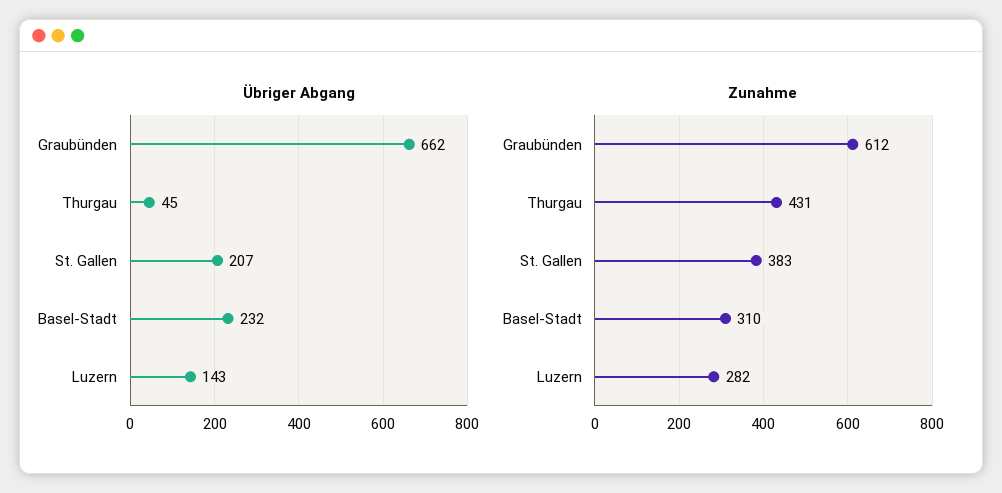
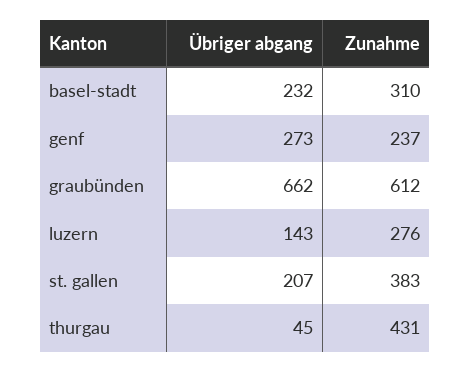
  {
    "Übriger Abgang": {
      "Graubünden": 662,
      "Thurgau": 45,
      "St. Gallen": 207,
      "Basel-Stadt": 232,
-     "Luzern": 143
+     "Luzern": 143,
+     "genf": 273
    },
    "Zunahme": {
      "Graubünden": 612,
      "Thurgau": 431,
      "St. Gallen": 383,
      "Basel-Stadt": 310,
-     "Luzern": 282
+     "Luzern": 276,
+     "genf": 237
    }
  }

